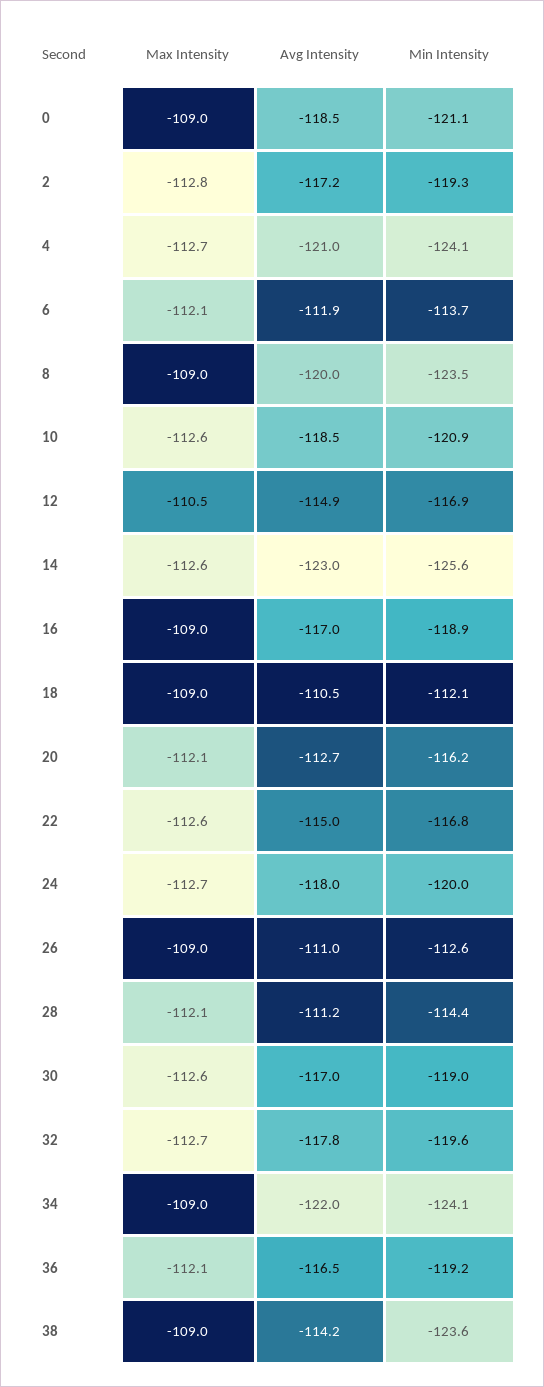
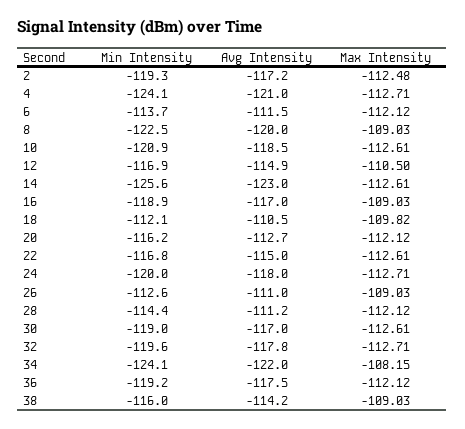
  {
    "Max Intensity": {
-     "0": -109,
-     "2": -112.8,
+     "2": -112.48,
      "4": -112.71,
      "6": -112.12,
      "8": -109.03,
      "10": -112.61,
      "12": -110.5,
      "14": -112.61,
      "16": -109.03,
-     "18": -109,
+     "18": -109.82,
      "20": -112.12,
      "22": -112.61,
      "24": -112.71,
      "26": -109.03,
      "28": -112.12,
      "30": -112.61,
      "32": -112.71,
-     "34": -109,
+     "34": -108.15,
      "36": -112.12,
      "38": -109.03
    },
    "Avg Intensity": {
-     "0": -118.5,
      "2": -117.2,
      "4": -121,
-     "6": -111.9,
+     "6": -111.5,
      "8": -120,
      "10": -118.5,
      "12": -114.9,
      "14": -123,
      "16": -117,
      "18": -110.5,
      "20": -112.7,
      "22": -115,
      "24": -118,
      "26": -111,
      "28": -111.2,
      "30": -117,
      "32": -117.8,
      "34": -122,
-     "36": -116.5,
+     "36": -117.5,
      "38": -114.2
    },
    "Min Intensity": {
-     "0": -121.1,
      "2": -119.3,
      "4": -124.1,
      "6": -113.7,
-     "8": -123.5,
+     "8": -122.5,
      "10": -120.9,
      "12": -116.9,
      "14": -125.6,
      "16": -118.9,
      "18": -112.1,
      "20": -116.2,
      "22": -116.8,
      "24": -120,
      "26": -112.6,
      "28": -114.4,
      "30": -119,
      "32": -119.6,
      "34": -124.1,
      "36": -119.2,
-     "38": -123.6
+     "38": -116
    }
  }

